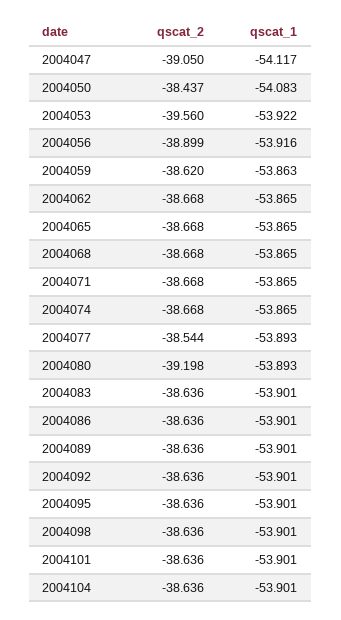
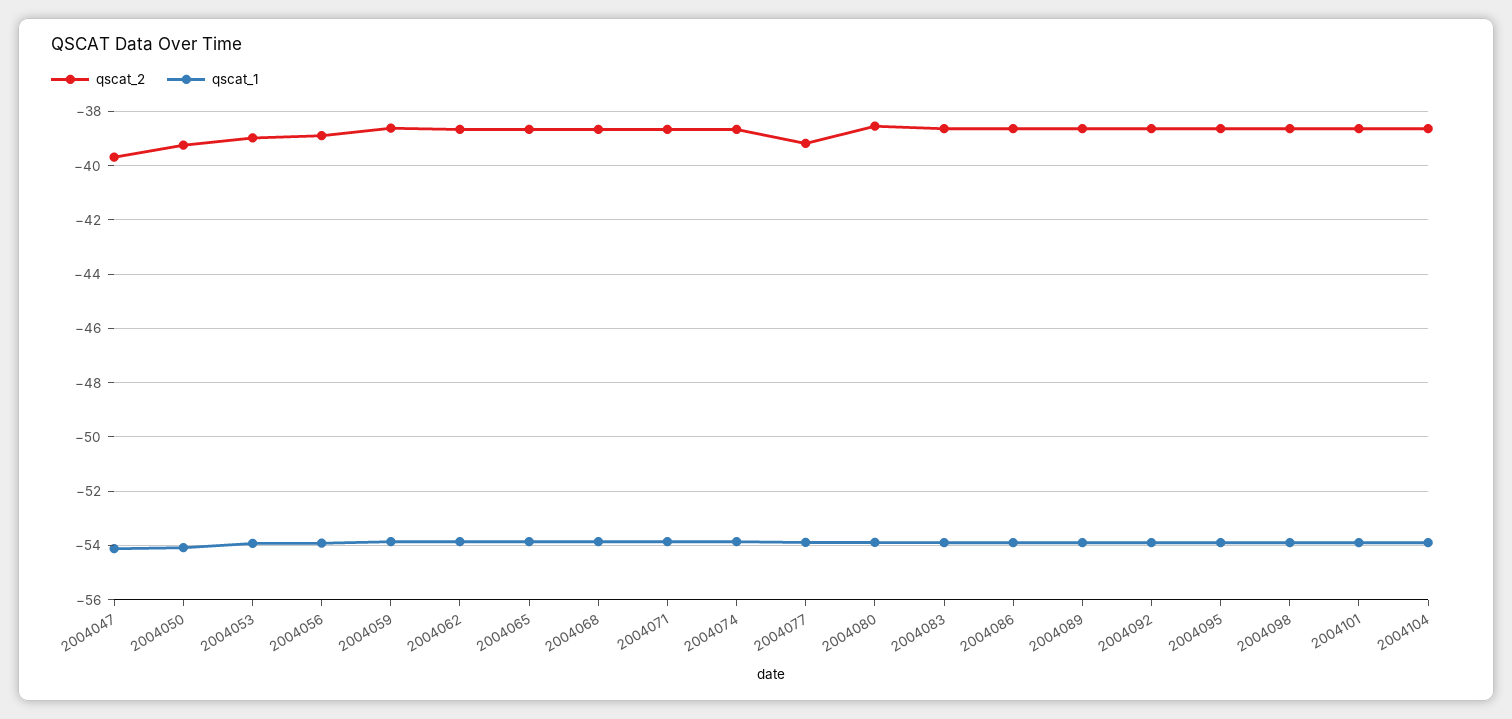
  {
    "qscat_2": {
-     "2004047": -39.05,
+     "2004047": -39.75,
-     "2004050": -38.437,
+     "2004050": -39.25,
-     "2004053": -39.56,
+     "2004053": -39,
      "2004056": -38.899,
      "2004059": -38.62,
      "2004062": -38.668,
      "2004065": -38.668,
      "2004068": -38.668,
      "2004071": -38.668,
      "2004074": -38.668,
-     "2004077": -38.544,
+     "2004077": -39.25,
-     "2004080": -39.198,
+     "2004080": -38.5,
      "2004083": -38.636,
      "2004086": -38.636,
      "2004089": -38.636,
      "2004092": -38.636,
      "2004095": -38.636,
      "2004098": -38.636,
      "2004101": -38.636,
      "2004104": -38.636
    },
    "qscat_1": {
      "2004047": -54.117,
      "2004050": -54.083,
      "2004053": -53.922,
      "2004056": -53.916,
      "2004059": -53.863,
      "2004062": -53.865,
      "2004065": -53.865,
      "2004068": -53.865,
      "2004071": -53.865,
      "2004074": -53.865,
      "2004077": -53.893,
      "2004080": -53.893,
      "2004083": -53.901,
      "2004086": -53.901,
      "2004089": -53.901,
      "2004092": -53.901,
      "2004095": -53.901,
      "2004098": -53.901,
      "2004101": -53.901,
      "2004104": -53.901
    }
  }

